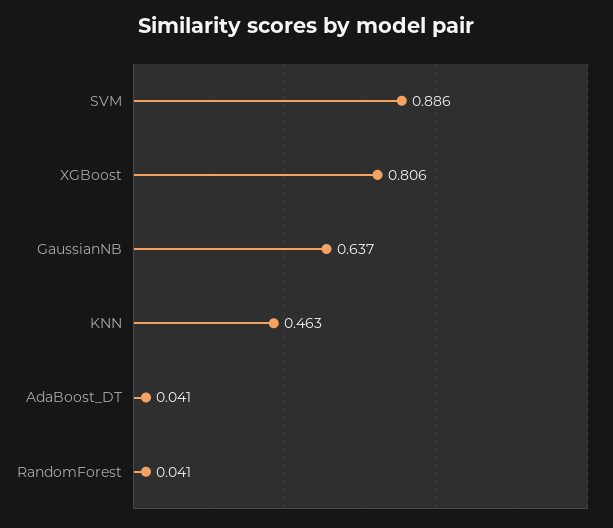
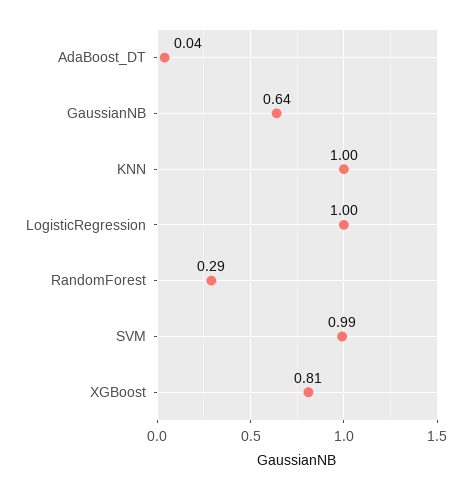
  {
-   "SVM": 0.886,
+   "SVM": 0.99,
    "XGBoost": 0.806,
    "GaussianNB": 0.637,
-   "KNN": 0.463,
+   "KNN": 1,
    "AdaBoost_DT": 0.041,
-   "RandomForest": 0.041
+   "RandomForest": 0.29,
+   "LogisticRegression": 1
  }

